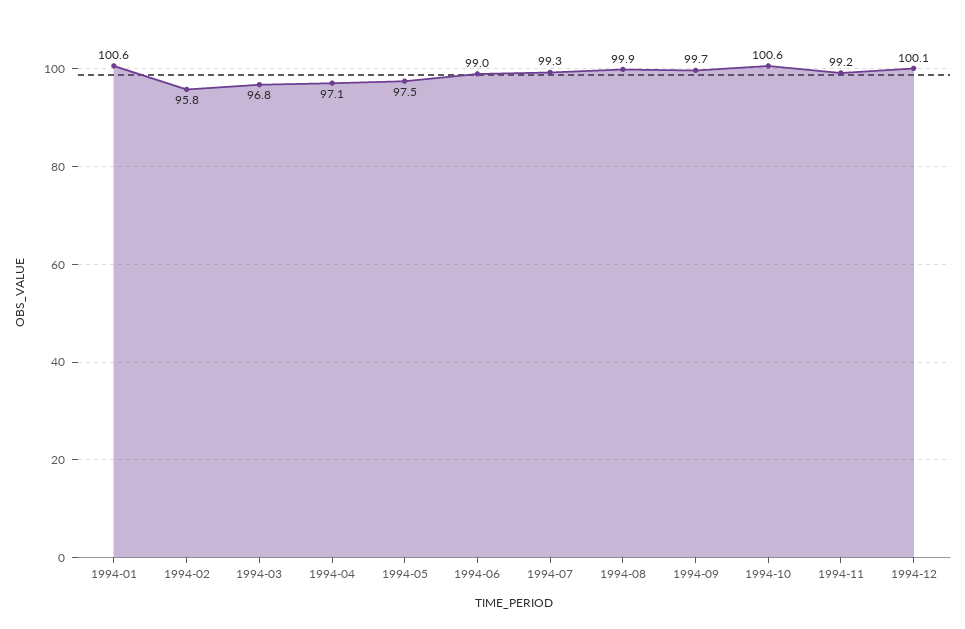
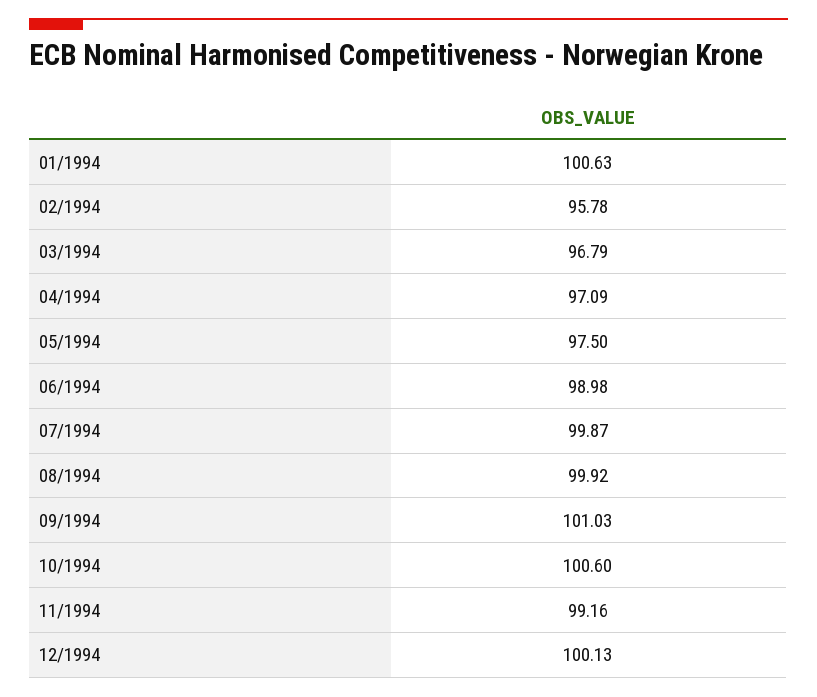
  {
    "1994-01": 100.63,
    "1994-02": 95.78,
    "1994-03": 96.79,
    "1994-04": 97.09,
    "1994-05": 97.5,
    "1994-06": 98.98,
-   "1994-07": 99.3,
+   "1994-07": 99.87,
    "1994-08": 99.92,
-   "1994-09": 99.7,
+   "1994-09": 101.03,
    "1994-10": 100.6,
    "1994-11": 99.16,
    "1994-12": 100.13
  }

